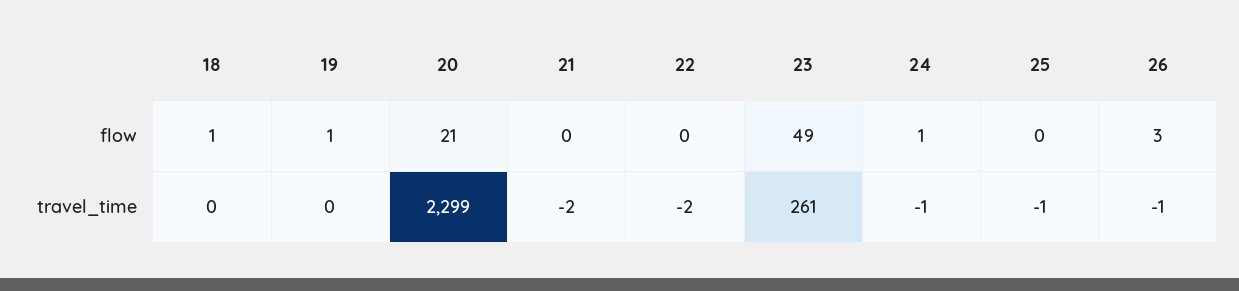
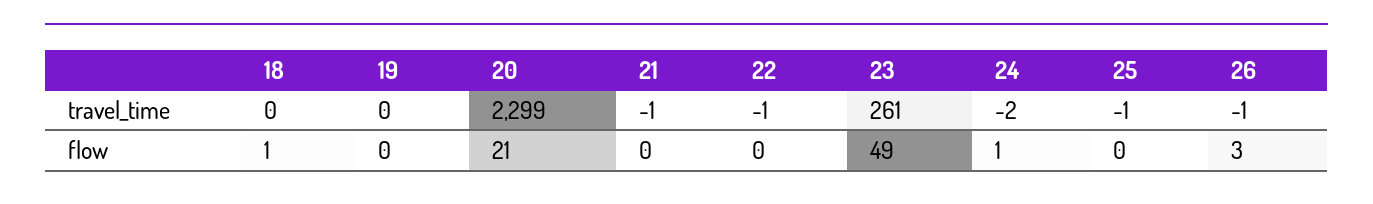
  {
    "18": {
      "flow": 1,
      "travel_time": 0
    },
    "19": {
-     "flow": 1,
+     "flow": 0,
      "travel_time": 0
    },
    "20": {
      "flow": 21,
      "travel_time": 2299
    },
    "21": {
      "flow": 0,
-     "travel_time": -2
+     "travel_time": -1
    },
    "22": {
      "flow": 0,
-     "travel_time": -2
+     "travel_time": -1
    },
    "23": {
      "flow": 49,
      "travel_time": 261
    },
    "24": {
      "flow": 1,
-     "travel_time": -1
+     "travel_time": -2
    },
    "25": {
      "flow": 0,
      "travel_time": -1
    },
    "26": {
      "flow": 3,
      "travel_time": -1
    }
  }

